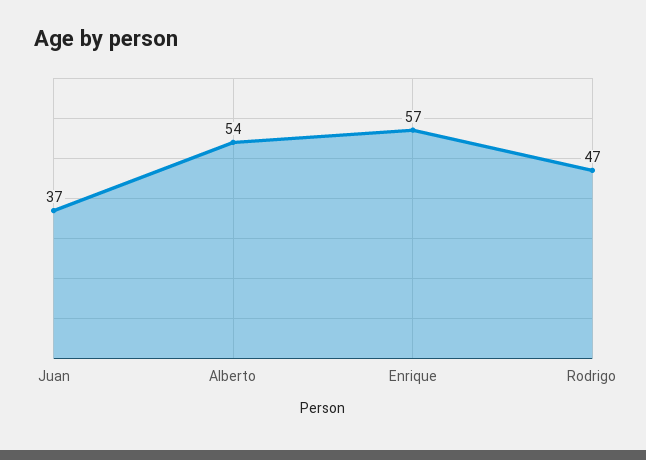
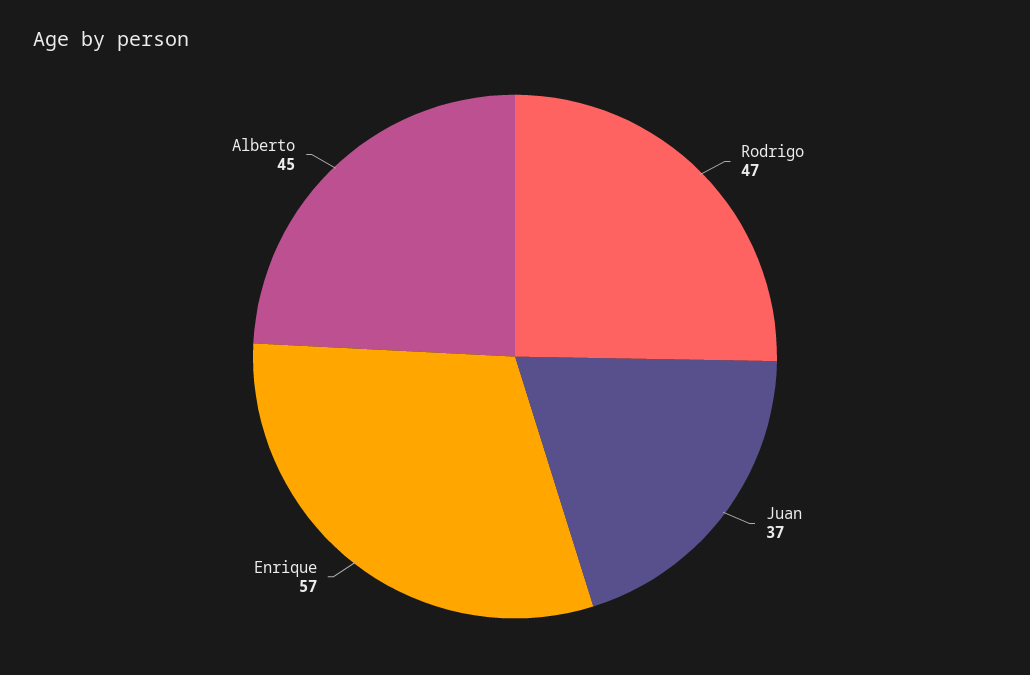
  {
    "Juan": 37,
-   "Alberto": 54,
+   "Alberto": 45,
    "Enrique": 57,
    "Rodrigo": 47
  }

